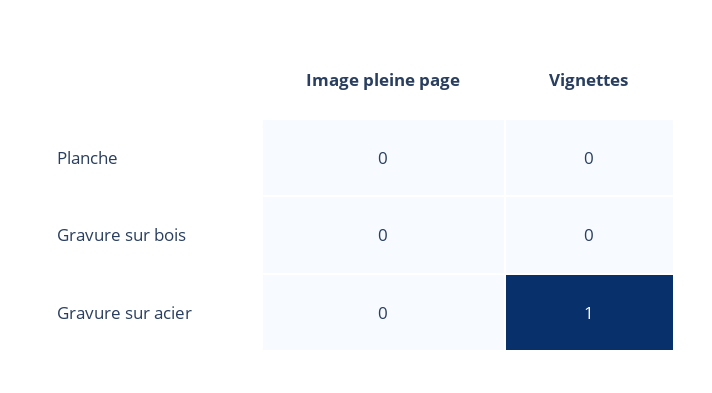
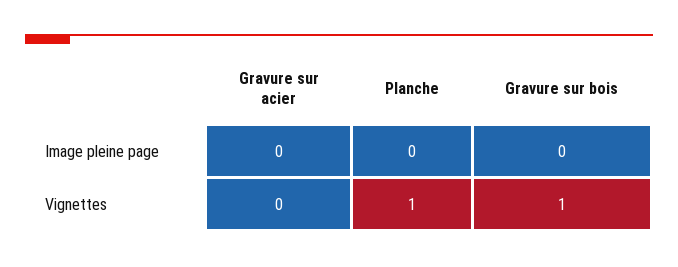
  {
    "Image pleine page": {
      "Planche": 0,
      "Gravure sur bois": 0,
      "Gravure sur acier": 0
    },
    "Vignettes": {
-     "Planche": 0,
+     "Planche": 1,
-     "Gravure sur bois": 0,
+     "Gravure sur bois": 1,
-     "Gravure sur acier": 1
+     "Gravure sur acier": 0
    }
  }

